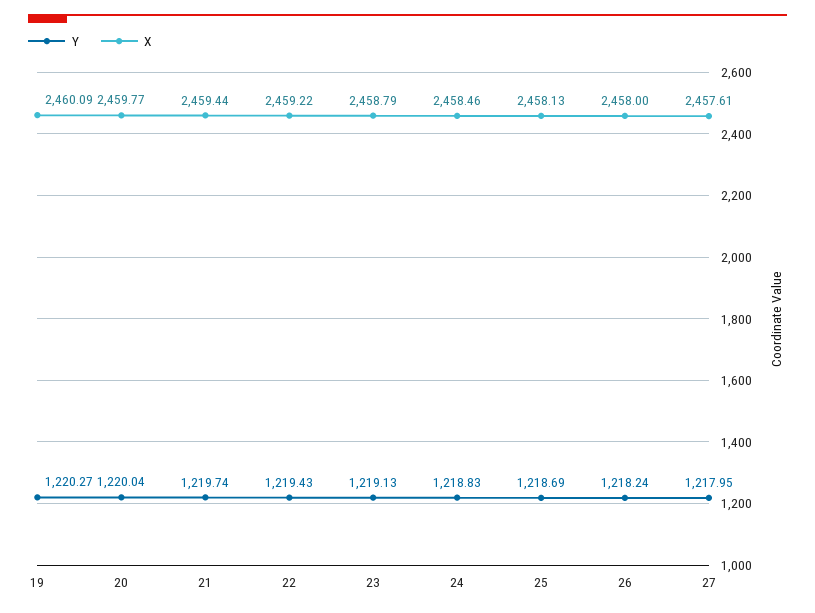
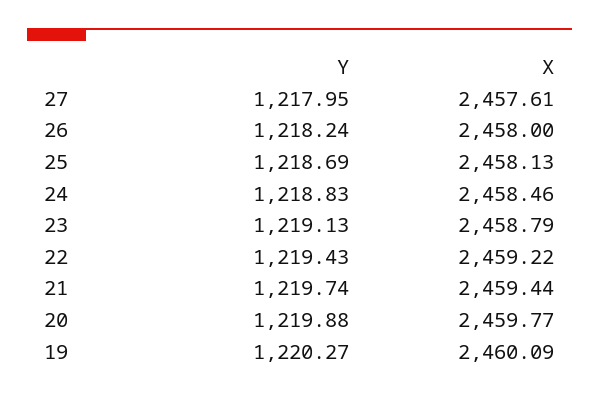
  {
    "Y": {
      "19": 1220.27,
-     "20": 1220.04,
+     "20": 1219.88,
      "21": 1219.74,
      "22": 1219.43,
      "23": 1219.13,
      "24": 1218.83,
      "25": 1218.69,
      "26": 1218.24,
      "27": 1217.95
    },
    "X": {
      "19": 2460.09,
      "20": 2459.77,
      "21": 2459.44,
      "22": 2459.22,
      "23": 2458.79,
      "24": 2458.46,
      "25": 2458.13,
      "26": 2458,
      "27": 2457.61
    }
  }

